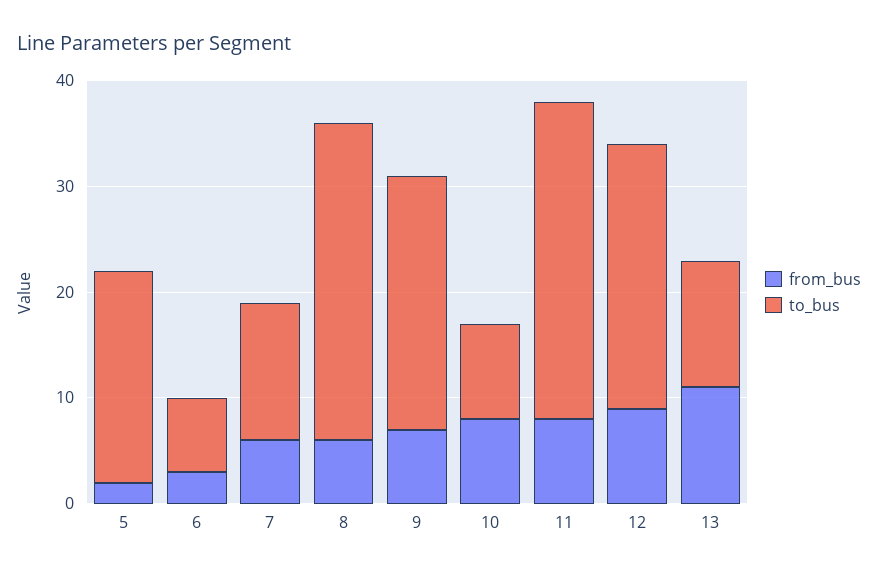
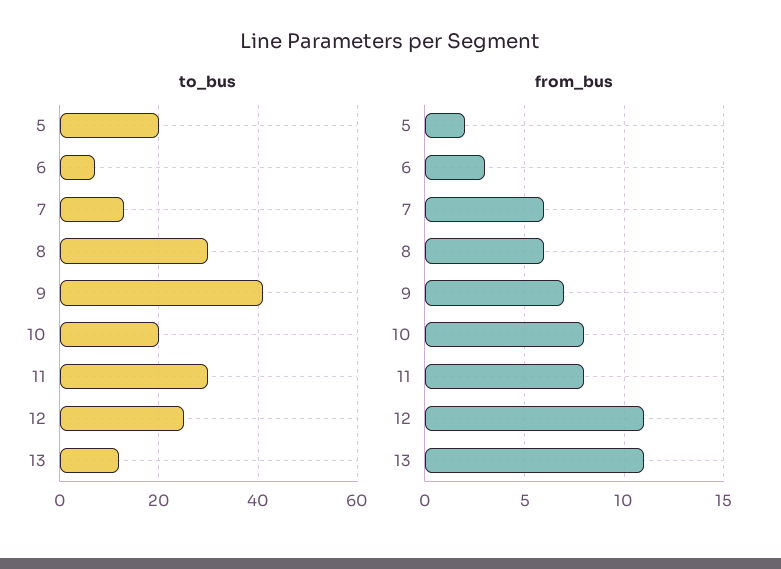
  {
    "from_bus": {
      "5": 2,
      "6": 3,
      "7": 6,
      "8": 6,
      "9": 7,
      "10": 8,
      "11": 8,
-     "12": 9,
+     "12": 11,
      "13": 11
    },
    "to_bus": {
      "5": 20,
      "6": 7,
      "7": 13,
      "8": 30,
-     "9": 24,
+     "9": 40,
-     "10": 9,
+     "10": 20,
      "11": 30,
      "12": 25,
      "13": 12
    }
  }

